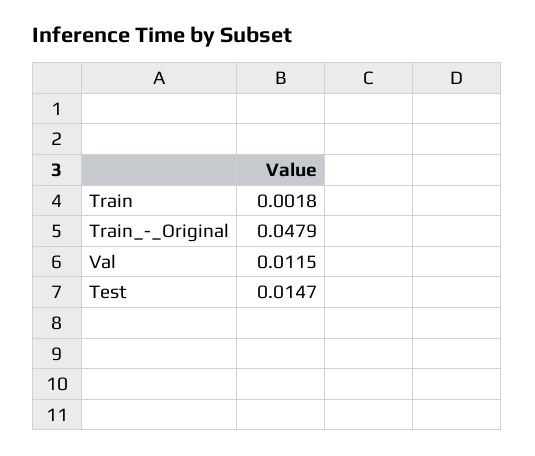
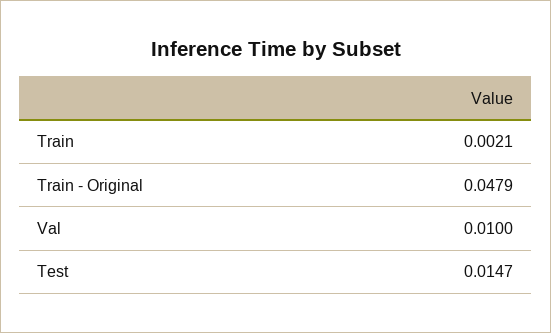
  {
-   "Train": 0.0018,
+   "Train": 0.0021,
    "Train_-_Original": 0.0479,
-   "Val": 0.0115,
+   "Val": 0.01,
    "Test": 0.0147
  }

